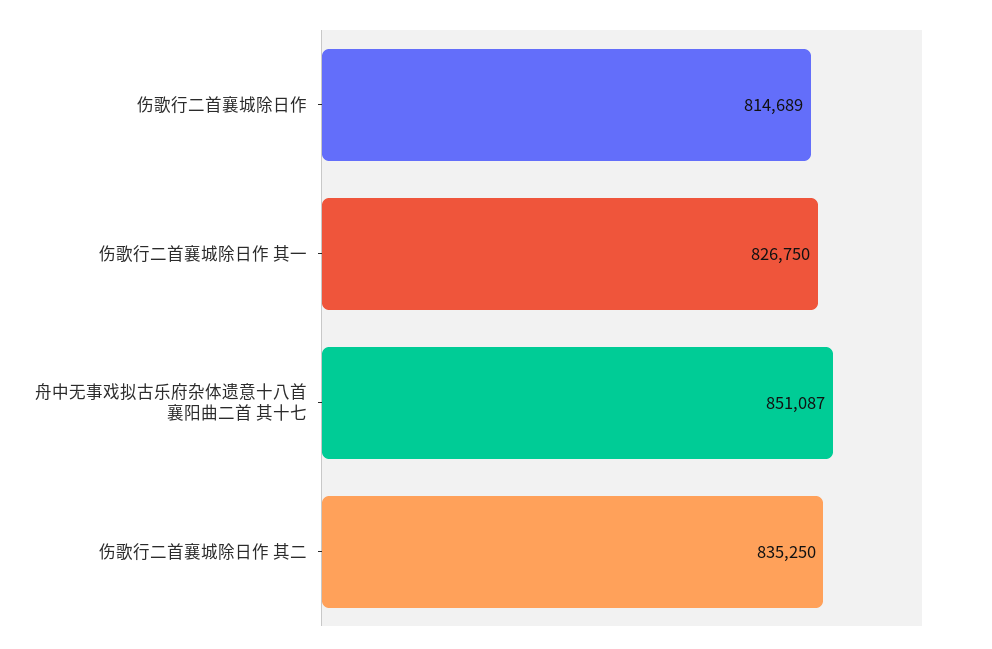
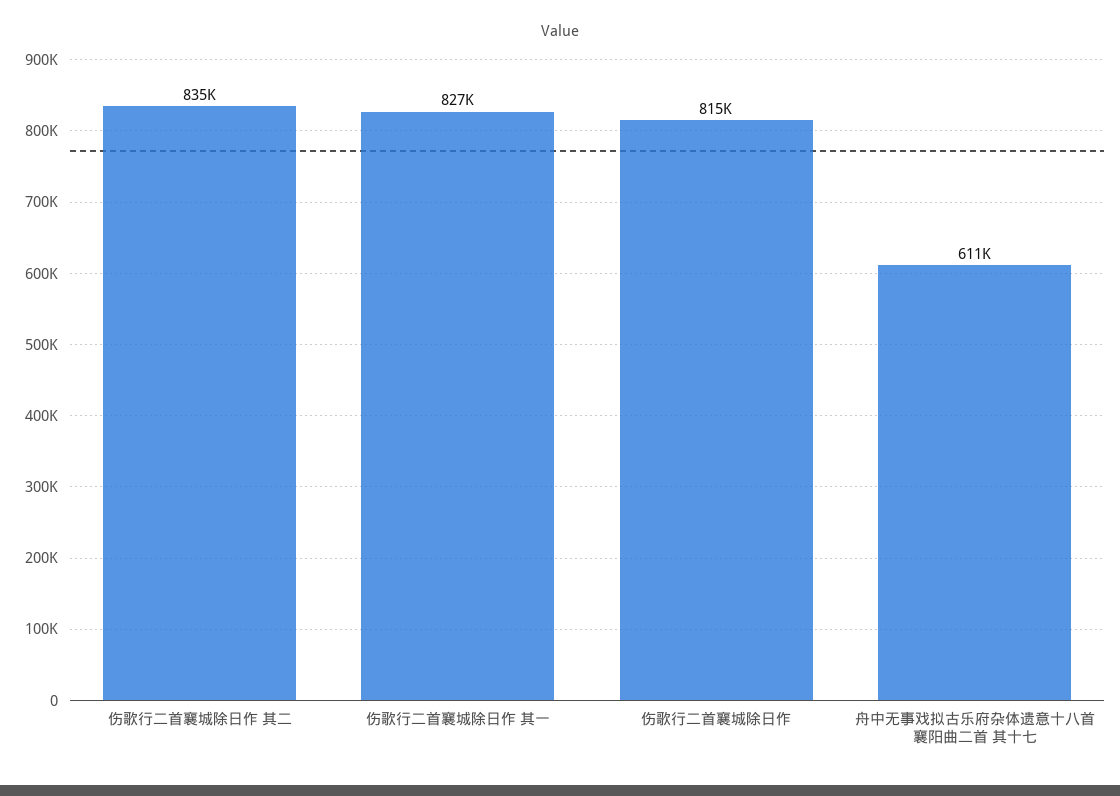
  {
    "伤歌行二首襄城除日作": 814689,
    "伤歌行二首襄城除日作 其一": 826750,
-   "舟中无事戏拟古乐府杂体遗意十八首 襄阳曲二首 其十七": 851087,
+   "舟中无事戏拟古乐府杂体遗意十八首 襄阳曲二首 其十七": 611000,
    "伤歌行二首襄城除日作 其二": 835250
  }

